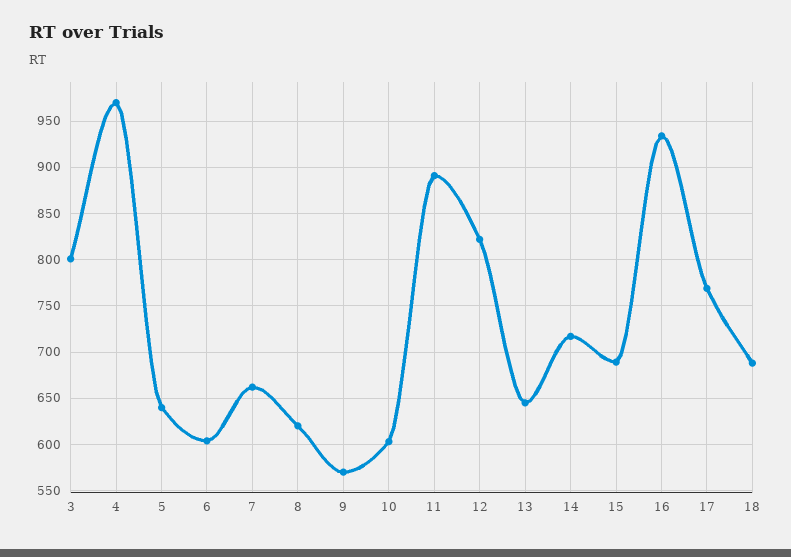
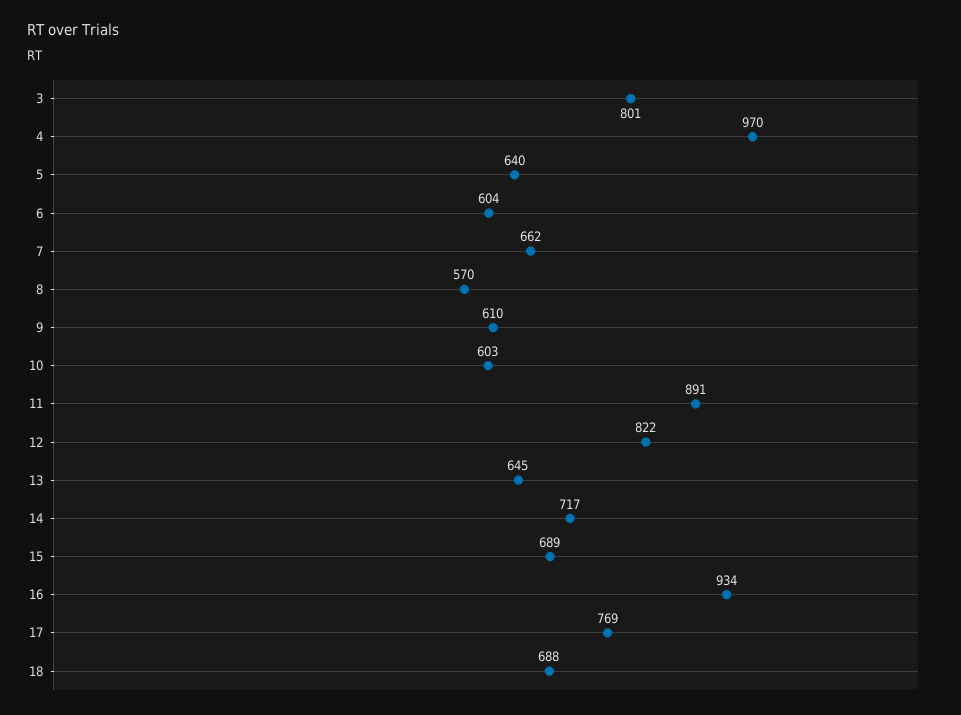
  {
    "3": 801,
    "4": 970,
    "5": 640,
    "6": 604,
    "7": 662,
-   "8": 620,
+   "8": 570,
-   "9": 570,
+   "9": 610,
    "10": 603,
    "11": 891,
    "12": 822,
    "13": 645,
    "14": 717,
    "15": 689,
    "16": 934,
    "17": 769,
    "18": 688
  }

